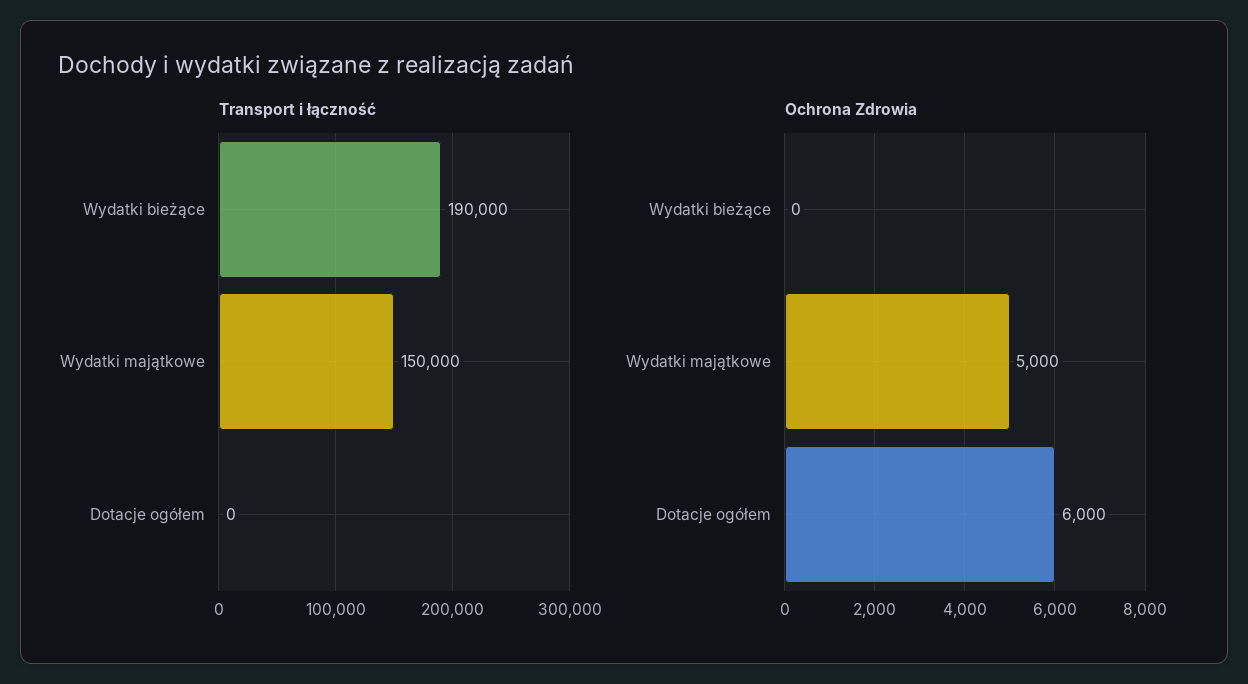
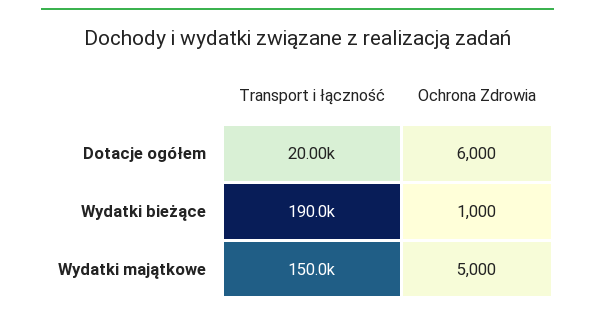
  {
    "Transport i łączność": {
      "Wydatki bieżące": 190000,
      "Wydatki majątkowe": 150000,
-     "Dotacje ogółem": 0
+     "Dotacje ogółem": 20000
    },
    "Ochrona Zdrowia": {
-     "Wydatki bieżące": 0,
+     "Wydatki bieżące": 1000,
      "Wydatki majątkowe": 5000,
      "Dotacje ogółem": 6000
    }
  }

